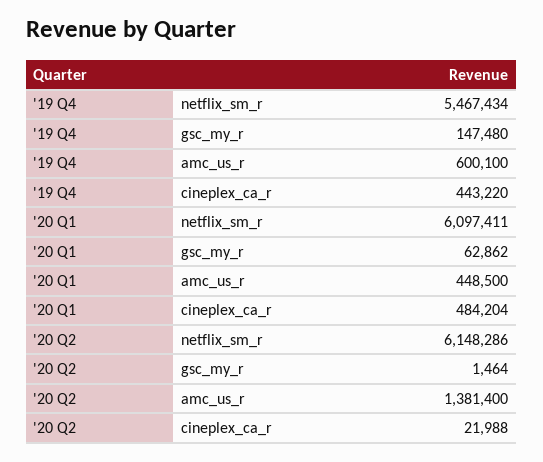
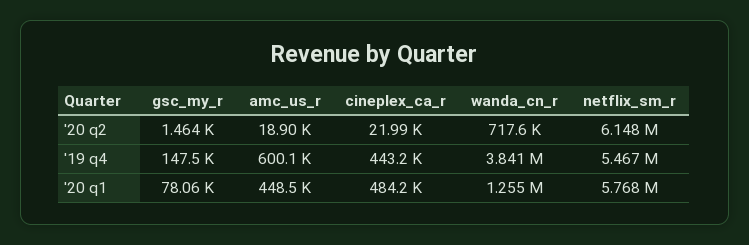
  {
    "'19 Q4": {
      "netflix_sm_r": 5467434,
      "gsc_my_r": 147480,
      "amc_us_r": 600100,
-     "cineplex_ca_r": 443220
+     "cineplex_ca_r": 443220,
+     "wanda_cn_r": 3841000
    },
    "'20 Q1": {
-     "netflix_sm_r": 6097411,
+     "netflix_sm_r": 5768000,
-     "gsc_my_r": 62862,
+     "gsc_my_r": 78060,
      "amc_us_r": 448500,
-     "cineplex_ca_r": 484204
+     "cineplex_ca_r": 484204,
+     "wanda_cn_r": 1255000
    },
    "'20 Q2": {
      "netflix_sm_r": 6148286,
      "gsc_my_r": 1464,
-     "amc_us_r": 1381400,
+     "amc_us_r": 18900,
-     "cineplex_ca_r": 21988
+     "cineplex_ca_r": 21988,
+     "wanda_cn_r": 717600
    }
  }

